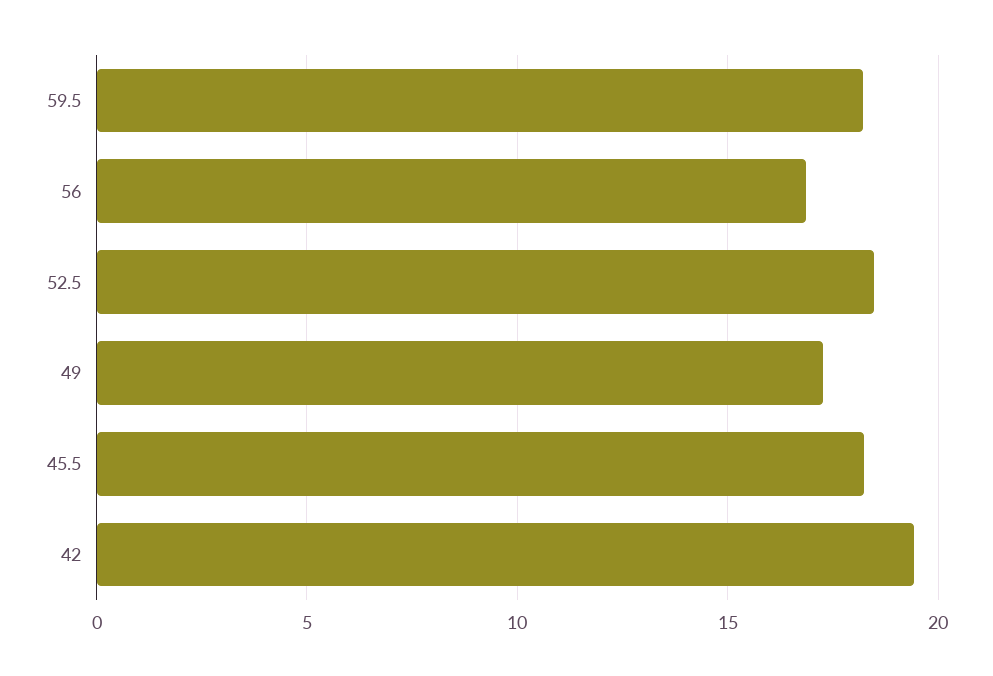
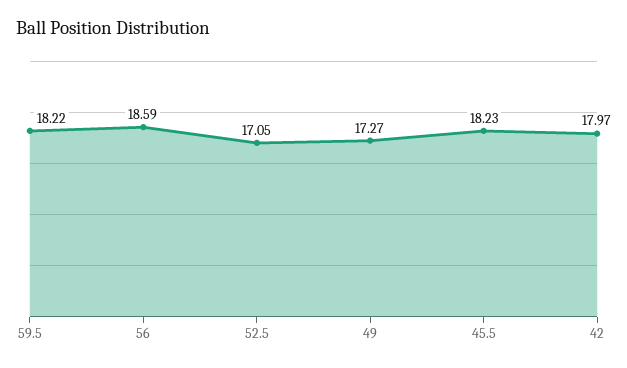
  {
    "59.5": 18.22,
-   "56": 17,
+   "56": 18.59,
-   "52.5": 18.5,
+   "52.5": 17.05,
    "49": 17.27,
    "45.5": 18.23,
-   "42": 19.5
+   "42": 17.97
  }

